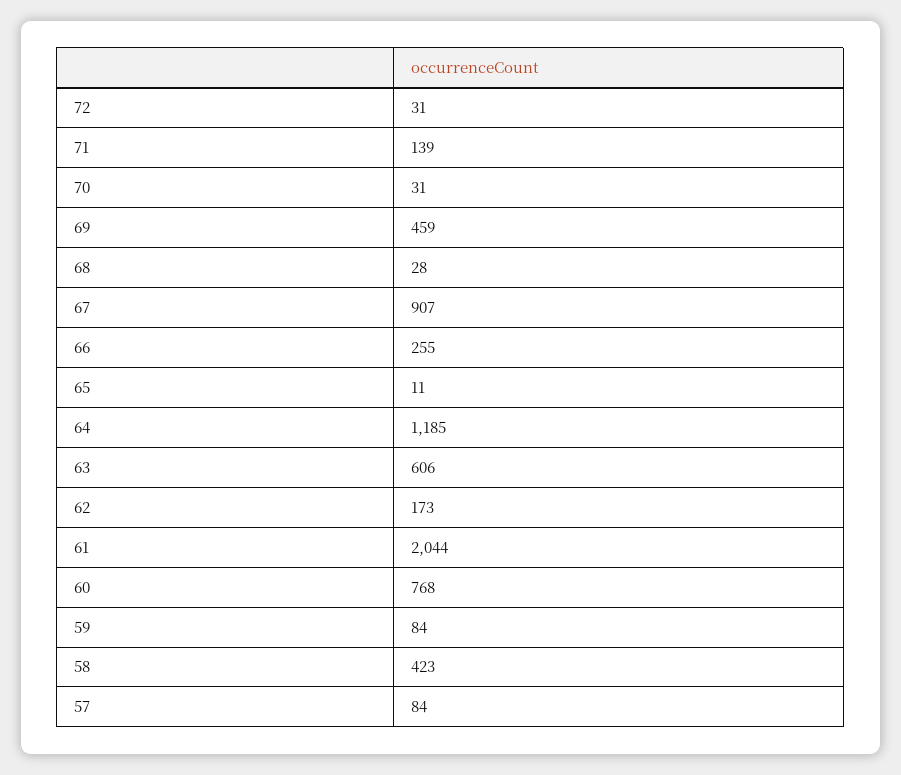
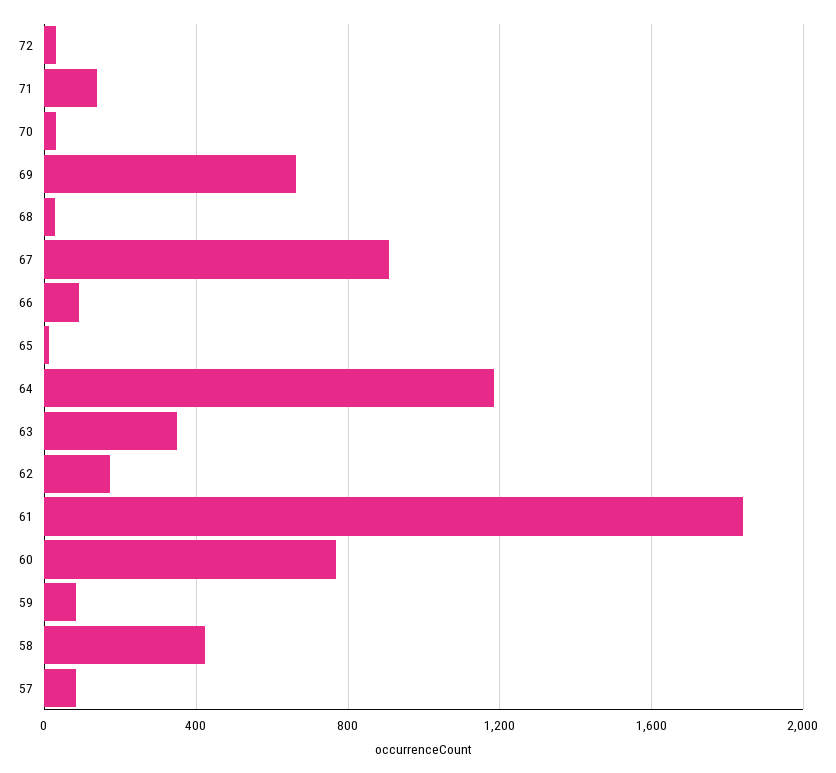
  {
    "72": 31,
    "71": 139,
    "70": 31,
-   "69": 459,
+   "69": 650,
    "68": 28,
    "67": 907,
-   "66": 255,
+   "66": 100,
    "65": 11,
    "64": 1185,
-   "63": 606,
+   "63": 350,
    "62": 173,
-   "61": 2044,
+   "61": 1850,
    "60": 768,
    "59": 84,
    "58": 423,
    "57": 84
  }

